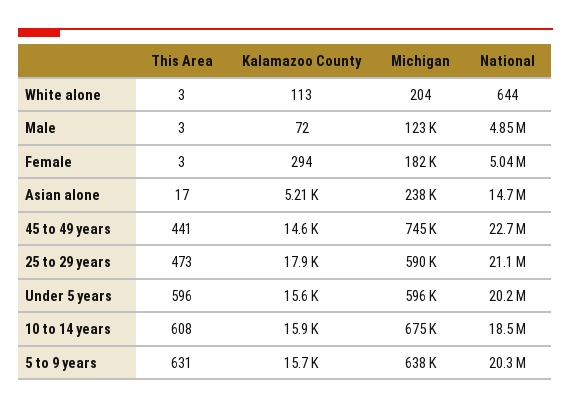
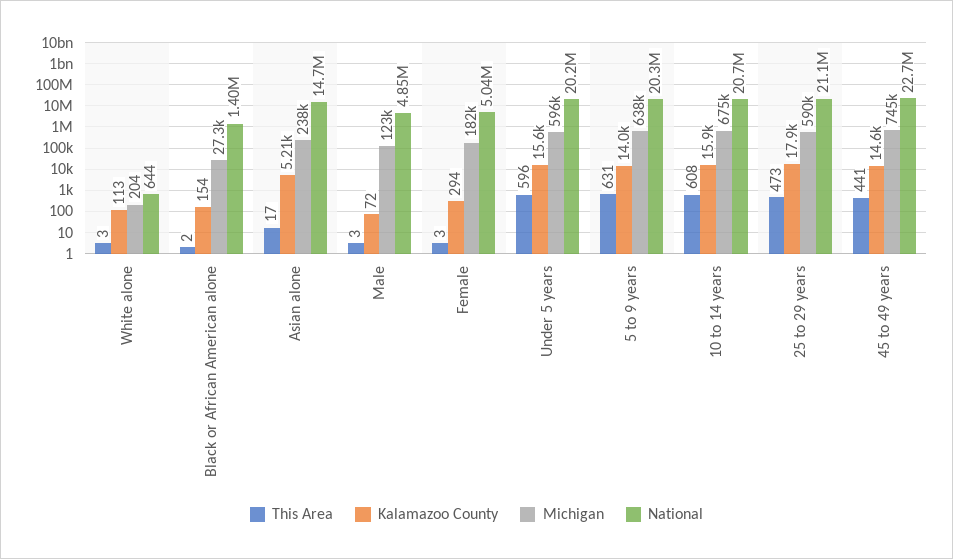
  {
    "This Area": {
      "White alone": 3,
      "Male": 3,
      "Female": 3,
      "Asian alone": 17,
      "45 to 49 years": 441,
      "25 to 29 years": 473,
      "Under 5 years": 596,
      "10 to 14 years": 608,
-     "5 to 9 years": 631
+     "5 to 9 years": 631,
+     "Black or African American alone": 2
    },
    "Kalamazoo County": {
      "White alone": 113,
      "Male": 72,
      "Female": 294,
      "Asian alone": 5210,
      "45 to 49 years": 14600,
      "25 to 29 years": 17900,
      "Under 5 years": 15600,
      "10 to 14 years": 15900,
-     "5 to 9 years": 15700
+     "5 to 9 years": 14000,
+     "Black or African American alone": 154
    },
    "Michigan": {
      "White alone": 204,
      "Male": 123000,
      "Female": 182000,
      "Asian alone": 238000,
      "45 to 49 years": 745000,
      "25 to 29 years": 590000,
      "Under 5 years": 596000,
      "10 to 14 years": 675000,
-     "5 to 9 years": 638000
+     "5 to 9 years": 638000,
+     "Black or African American alone": 27300
    },
    "National": {
      "White alone": 644,
      "Male": 4850000,
      "Female": 5040000,
      "Asian alone": 14700000,
      "45 to 49 years": 22700000,
      "25 to 29 years": 21100000,
      "Under 5 years": 20200000,
-     "10 to 14 years": 18500000,
+     "10 to 14 years": 20700000,
-     "5 to 9 years": 20300000
+     "5 to 9 years": 20300000,
+     "Black or African American alone": 1400000
    }
  }

